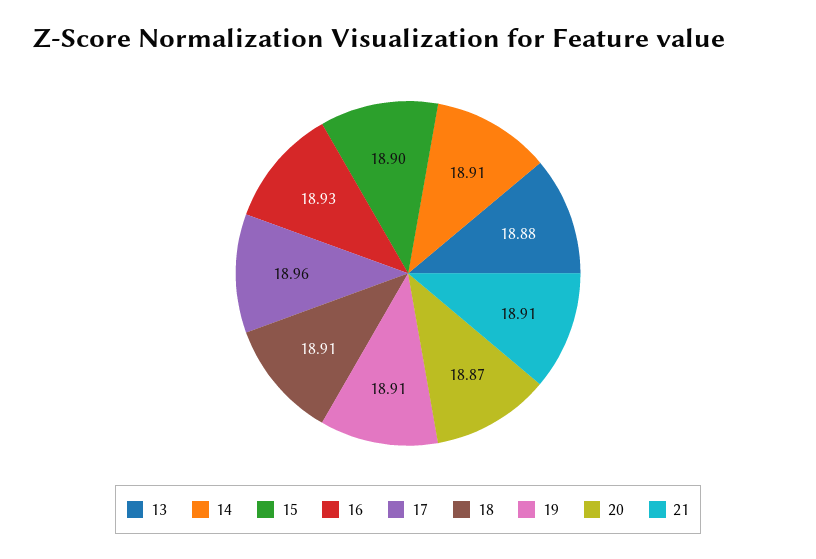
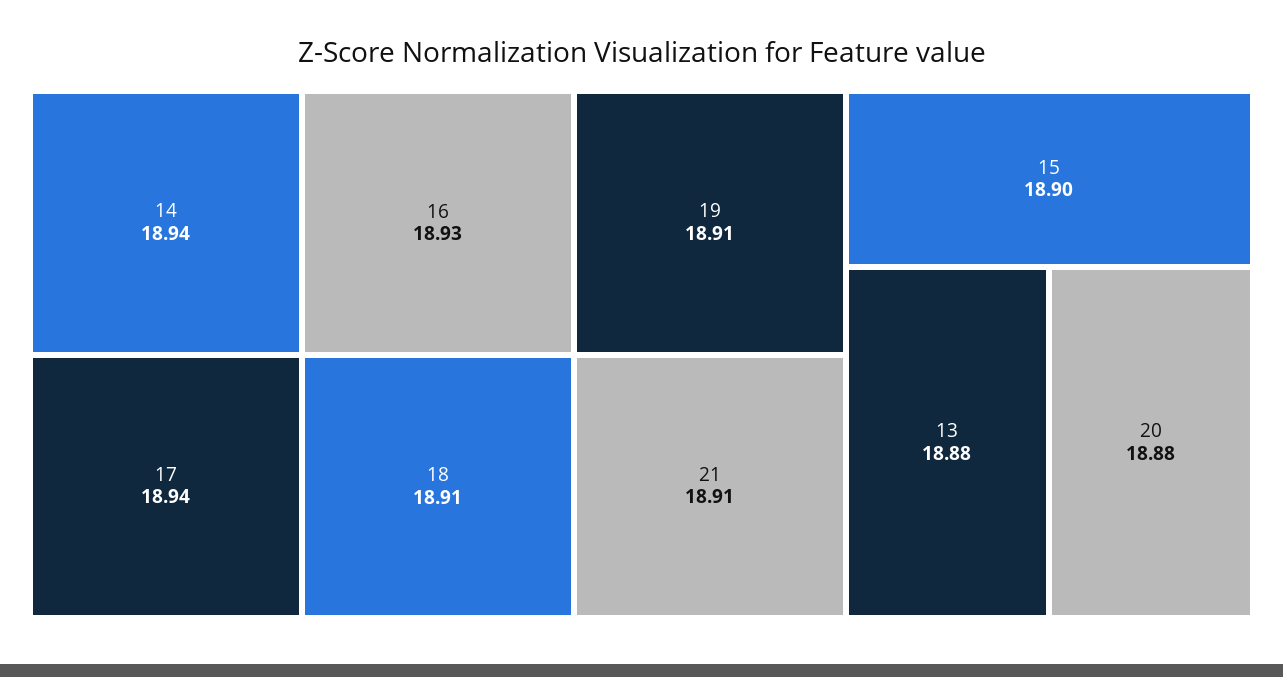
  {
    "13": 18.88,
-   "14": 18.91,
+   "14": 18.94,
    "15": 18.9,
    "16": 18.93,
-   "17": 18.96,
+   "17": 18.94,
    "18": 18.91,
    "19": 18.91,
-   "20": 18.87,
+   "20": 18.88,
    "21": 18.91
  }

